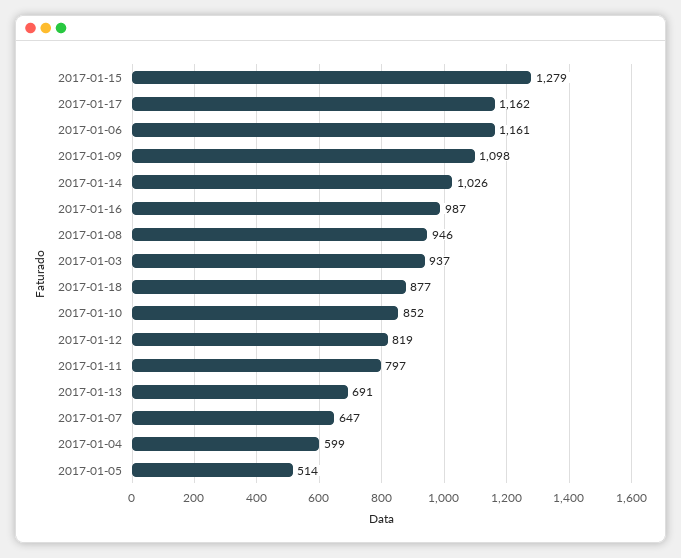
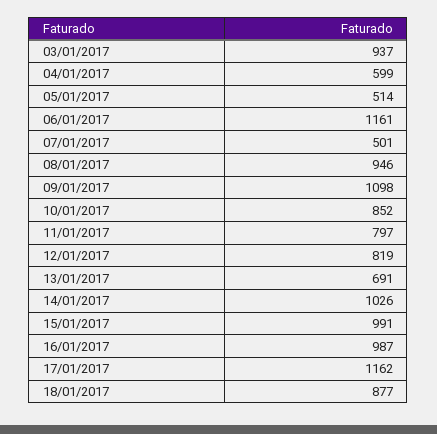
  {
-   "2017-01-15": 1279,
+   "2017-01-15": 991,
    "2017-01-17": 1162,
    "2017-01-06": 1161,
    "2017-01-09": 1098,
    "2017-01-14": 1026,
    "2017-01-16": 987,
    "2017-01-08": 946,
    "2017-01-03": 937,
    "2017-01-18": 877,
    "2017-01-10": 852,
    "2017-01-12": 819,
    "2017-01-11": 797,
    "2017-01-13": 691,
-   "2017-01-07": 647,
+   "2017-01-07": 501,
    "2017-01-04": 599,
    "2017-01-05": 514
  }

